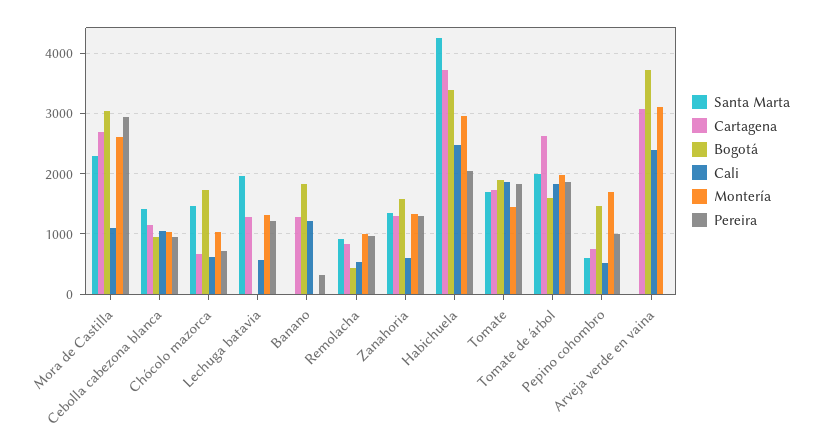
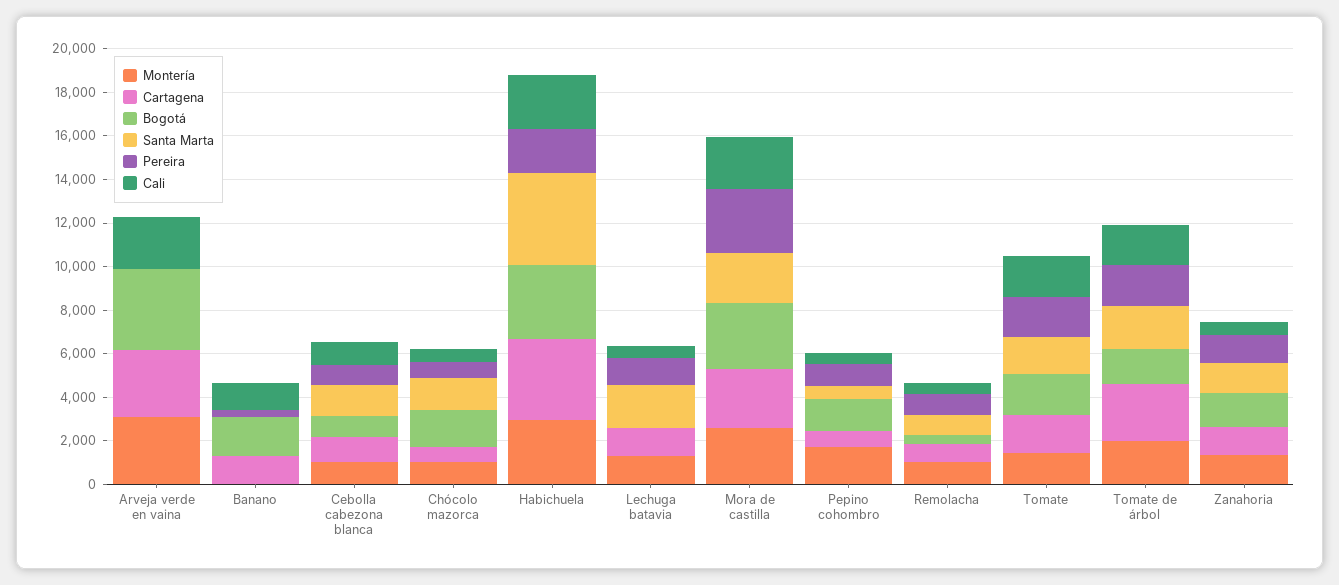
  {
    "Santa Marta": {
      "Mora de Castilla": 2300,
      "Cebolla cabezona blanca": 1400,
      "Chócolo mazorca": 1500,
      "Lechuga batavia": 2000,
      "Banano": 0,
      "Remolacha": 900,
      "Zanahoria": 1300,
      "Habichuela": 4300,
      "Tomate": 1700,
      "Tomate de árbol": 2000,
      "Pepino cohombro": 600,
      "Arveja verde en vaina": 0
    },
    "Cartagena": {
      "Mora de Castilla": 2700,
      "Cebolla cabezona blanca": 1200,
      "Chócolo mazorca": 700,
      "Lechuga batavia": 1300,
      "Banano": 1300,
      "Remolacha": 800,
      "Zanahoria": 1300,
      "Habichuela": 3700,
      "Tomate": 1700,
      "Tomate de árbol": 2600,
      "Pepino cohombro": 800,
      "Arveja verde en vaina": 3100
    },
    "Bogotá": {
      "Mora de Castilla": 3000,
      "Cebolla cabezona blanca": 1000,
      "Chócolo mazorca": 1700,
      "Lechuga batavia": 0,
      "Banano": 1800,
      "Remolacha": 400,
      "Zanahoria": 1600,
      "Habichuela": 3400,
      "Tomate": 1900,
      "Tomate de árbol": 1600,
      "Pepino cohombro": 1500,
      "Arveja verde en vaina": 3700
    },
    "Cali": {
-     "Mora de Castilla": 1100,
+     "Mora de Castilla": 2500,
      "Cebolla cabezona blanca": 1000,
      "Chócolo mazorca": 600,
      "Lechuga batavia": 600,
      "Banano": 1200,
      "Remolacha": 500,
      "Zanahoria": 600,
      "Habichuela": 2500,
      "Tomate": 1900,
      "Tomate de árbol": 1800,
      "Pepino cohombro": 500,
      "Arveja verde en vaina": 2400
    },
    "Montería": {
      "Mora de Castilla": 2600,
      "Cebolla cabezona blanca": 1000,
      "Chócolo mazorca": 1000,
      "Lechuga batavia": 1300,
      "Banano": 0,
      "Remolacha": 1000,
      "Zanahoria": 1300,
      "Habichuela": 3000,
      "Tomate": 1500,
      "Tomate de árbol": 2000,
      "Pepino cohombro": 1700,
      "Arveja verde en vaina": 3100
    },
    "Pereira": {
      "Mora de Castilla": 2900,
      "Cebolla cabezona blanca": 900,
      "Chócolo mazorca": 700,
      "Lechuga batavia": 1200,
      "Banano": 300,
      "Remolacha": 1000,
      "Zanahoria": 1300,
      "Habichuela": 2000,
      "Tomate": 1800,
      "Tomate de árbol": 1900,
      "Pepino cohombro": 1000,
      "Arveja verde en vaina": 0
    }
  }

